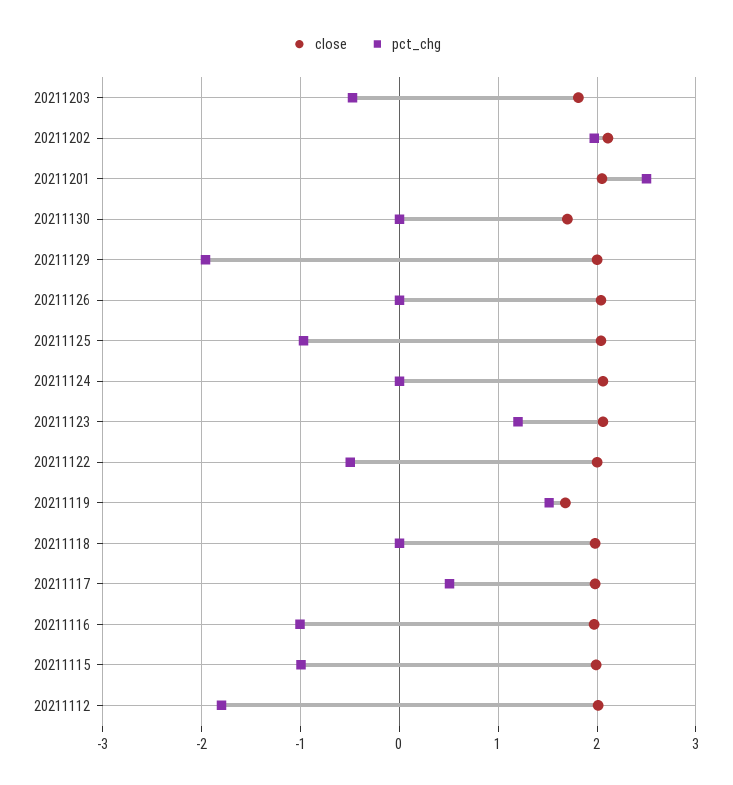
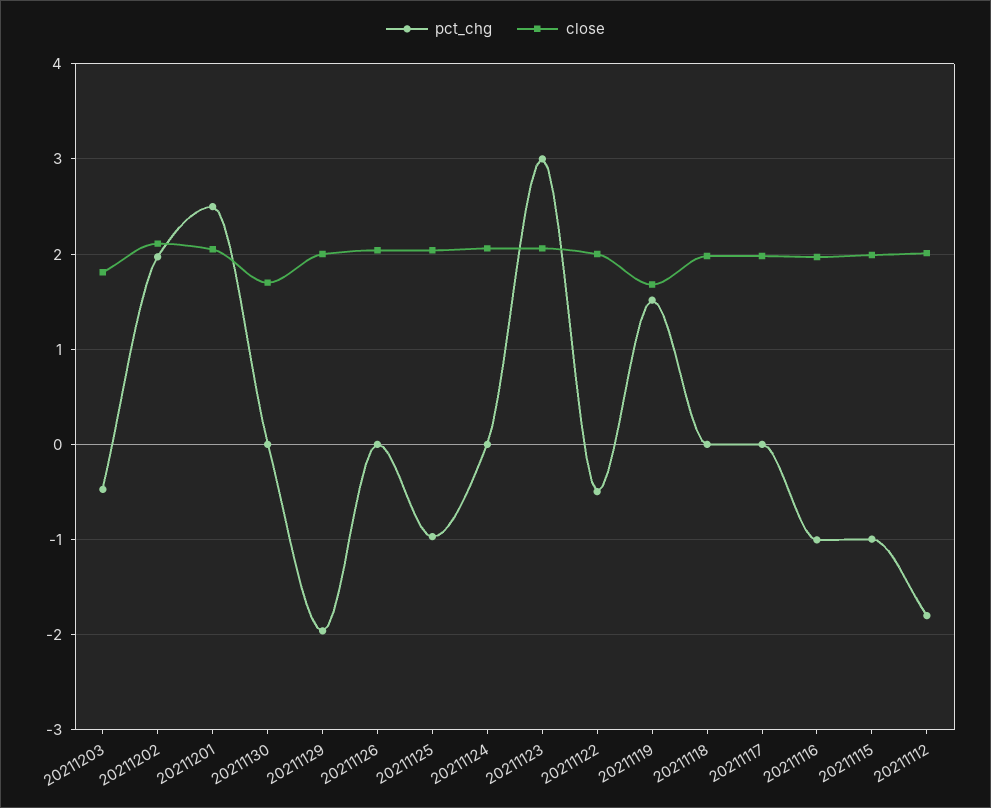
  {
    "close": {
      "20211203": 1.8,
      "20211202": 2.1,
      "20211201": 2.1,
      "20211130": 1.7,
      "20211129": 2,
      "20211126": 2,
      "20211125": 2,
      "20211124": 2.1,
      "20211123": 2.1,
      "20211122": 2,
      "20211119": 1.7,
      "20211118": 2,
      "20211117": 2,
      "20211116": 2,
      "20211115": 2,
      "20211112": 2
    },
    "pct_chg": {
      "20211203": -0.5,
      "20211202": 2,
      "20211201": 2.5,
      "20211130": 0,
      "20211129": -2,
      "20211126": 0,
      "20211125": -1,
      "20211124": 0,
-     "20211123": 1.2,
+     "20211123": 3,
      "20211122": -0.5,
      "20211119": 1.5,
      "20211118": 0,
-     "20211117": 0.5,
+     "20211117": 0,
      "20211116": -1,
      "20211115": -1,
      "20211112": -1.8
    }
  }

